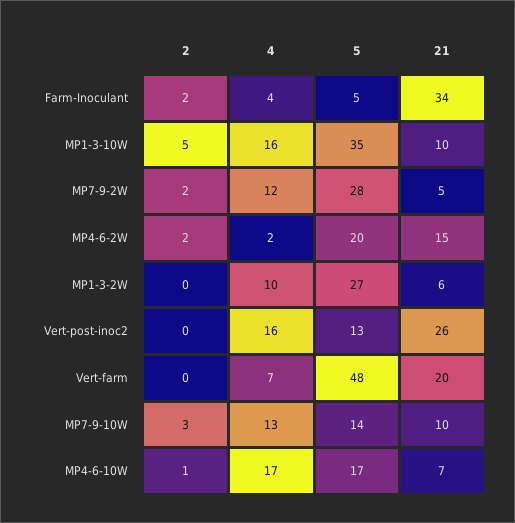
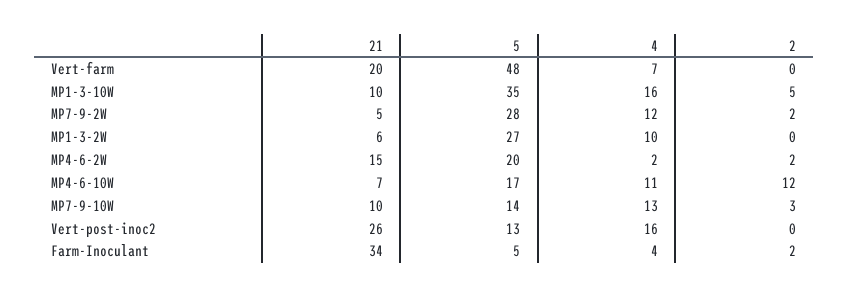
  {
    "2": {
      "Farm-Inoculant": 2,
      "MP1-3-10W": 5,
      "MP7-9-2W": 2,
      "MP4-6-2W": 2,
      "MP1-3-2W": 0,
      "Vert-post-inoc2": 0,
      "Vert-farm": 0,
      "MP7-9-10W": 3,
-     "MP4-6-10W": 1
+     "MP4-6-10W": 12
    },
    "4": {
      "Farm-Inoculant": 4,
      "MP1-3-10W": 16,
      "MP7-9-2W": 12,
      "MP4-6-2W": 2,
      "MP1-3-2W": 10,
      "Vert-post-inoc2": 16,
      "Vert-farm": 7,
      "MP7-9-10W": 13,
-     "MP4-6-10W": 17
+     "MP4-6-10W": 11
    },
    "5": {
      "Farm-Inoculant": 5,
      "MP1-3-10W": 35,
      "MP7-9-2W": 28,
      "MP4-6-2W": 20,
      "MP1-3-2W": 27,
      "Vert-post-inoc2": 13,
      "Vert-farm": 48,
      "MP7-9-10W": 14,
      "MP4-6-10W": 17
    },
    "21": {
      "Farm-Inoculant": 34,
      "MP1-3-10W": 10,
      "MP7-9-2W": 5,
      "MP4-6-2W": 15,
      "MP1-3-2W": 6,
      "Vert-post-inoc2": 26,
      "Vert-farm": 20,
      "MP7-9-10W": 10,
      "MP4-6-10W": 7
    }
  }

